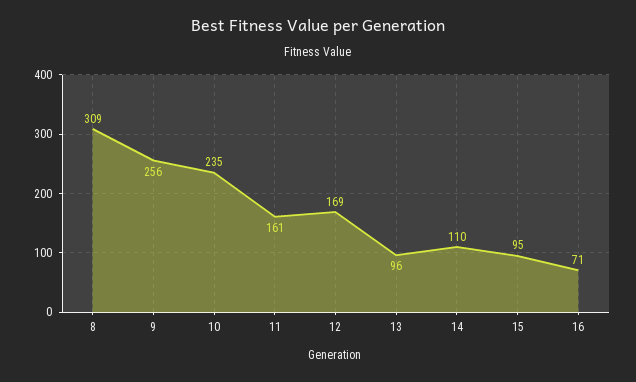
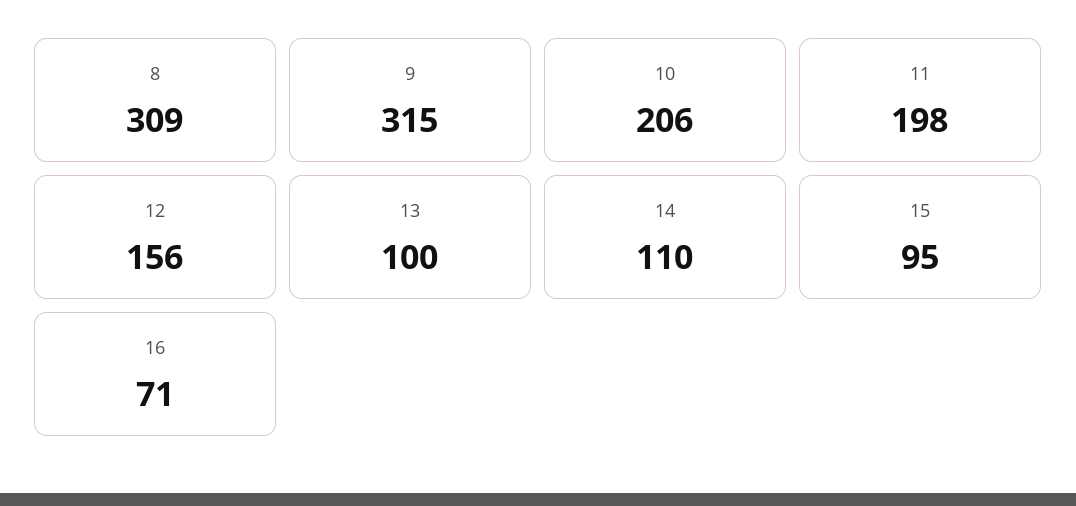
  {
    "8": 309,
-   "9": 256,
+   "9": 315,
-   "10": 235,
+   "10": 206,
-   "11": 161,
+   "11": 198,
-   "12": 169,
+   "12": 156,
-   "13": 96,
+   "13": 100,
    "14": 110,
    "15": 95,
    "16": 71
  }

